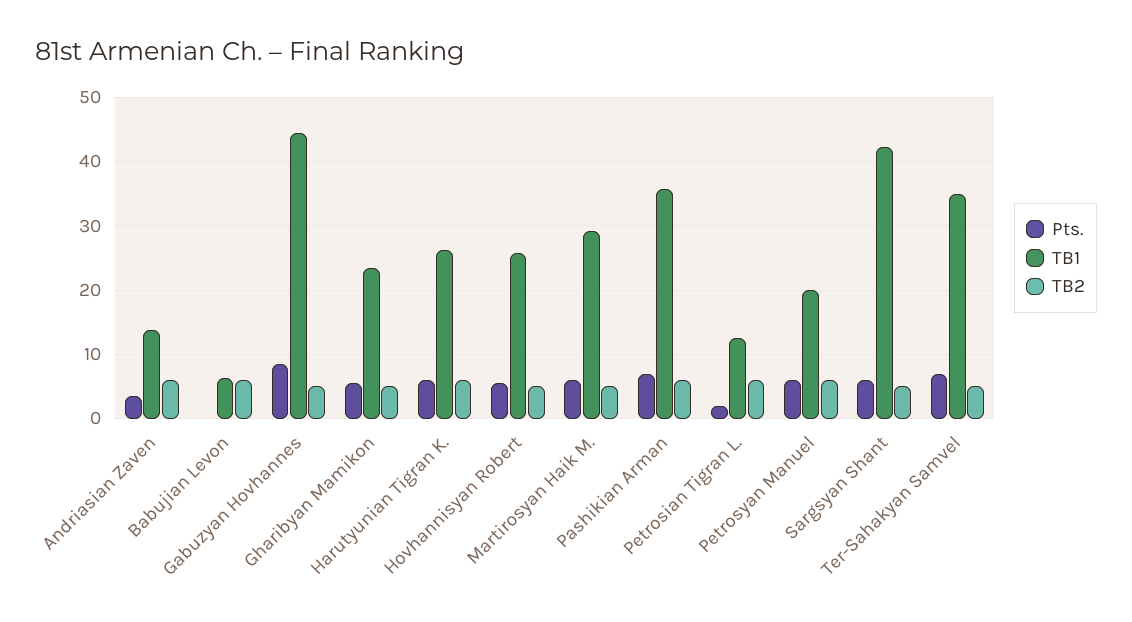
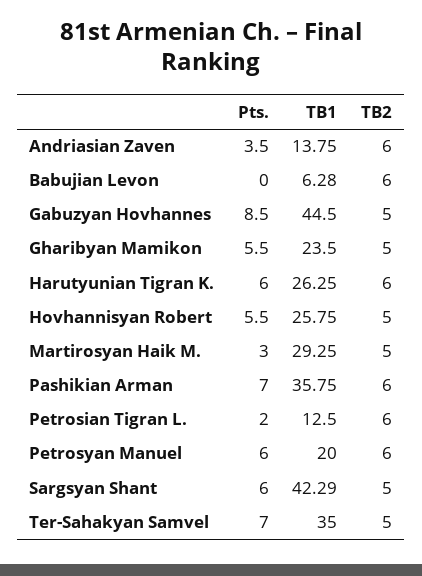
  {
    "Pts.": {
      "Andriasian Zaven": 3.5,
      "Babujian Levon": 0,
      "Gabuzyan Hovhannes": 8.5,
      "Gharibyan Mamikon": 5.5,
      "Harutyunian Tigran K.": 6,
      "Hovhannisyan Robert": 5.5,
-     "Martirosyan Haik M.": 6,
+     "Martirosyan Haik M.": 3,
      "Pashikian Arman": 7,
      "Petrosian Tigran L.": 2,
      "Petrosyan Manuel": 6,
      "Sargsyan Shant": 6,
      "Ter-Sahakyan Samvel": 7
    },
    "TB1": {
      "Andriasian Zaven": 13.75,
      "Babujian Levon": 6.28,
      "Gabuzyan Hovhannes": 44.5,
      "Gharibyan Mamikon": 23.5,
      "Harutyunian Tigran K.": 26.25,
      "Hovhannisyan Robert": 25.75,
      "Martirosyan Haik M.": 29.25,
      "Pashikian Arman": 35.75,
      "Petrosian Tigran L.": 12.5,
      "Petrosyan Manuel": 20,
      "Sargsyan Shant": 42.29,
      "Ter-Sahakyan Samvel": 35
    },
    "TB2": {
      "Andriasian Zaven": 6,
      "Babujian Levon": 6,
      "Gabuzyan Hovhannes": 5,
      "Gharibyan Mamikon": 5,
      "Harutyunian Tigran K.": 6,
      "Hovhannisyan Robert": 5,
      "Martirosyan Haik M.": 5,
      "Pashikian Arman": 6,
      "Petrosian Tigran L.": 6,
      "Petrosyan Manuel": 6,
      "Sargsyan Shant": 5,
      "Ter-Sahakyan Samvel": 5
    }
  }

